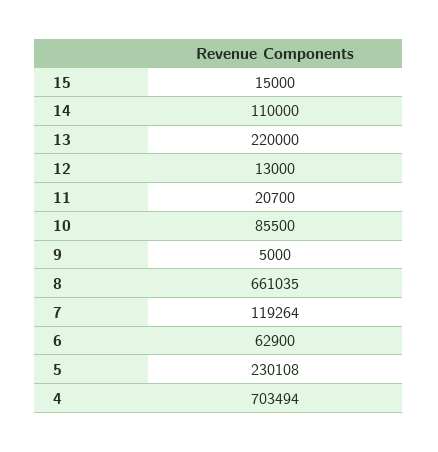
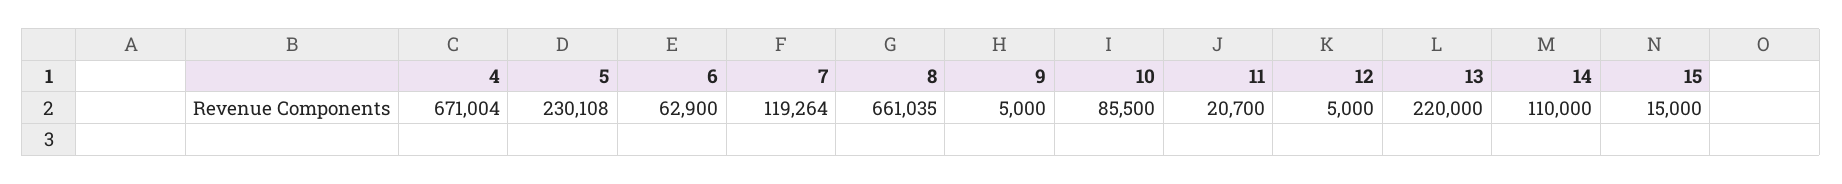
  {
    "15": 15000,
    "14": 110000,
    "13": 220000,
-   "12": 13000,
+   "12": 5000,
    "11": 20700,
    "10": 85500,
    "9": 5000,
    "8": 661035,
    "7": 119264,
    "6": 62900,
    "5": 230108,
-   "4": 703494
+   "4": 671004
  }

